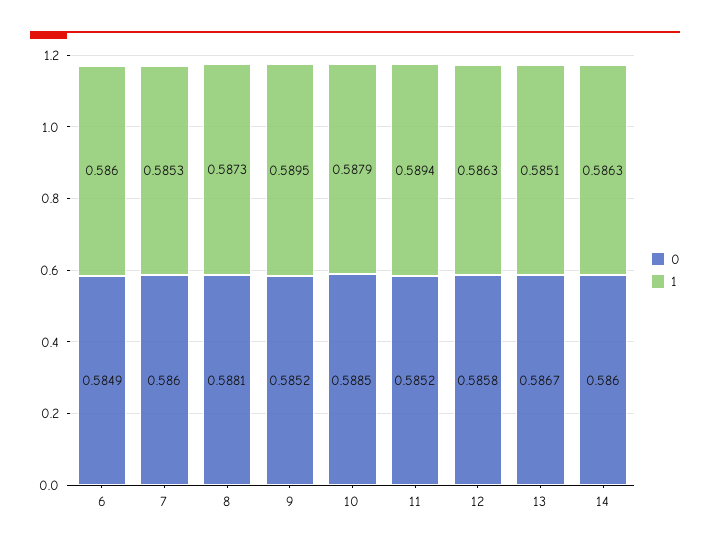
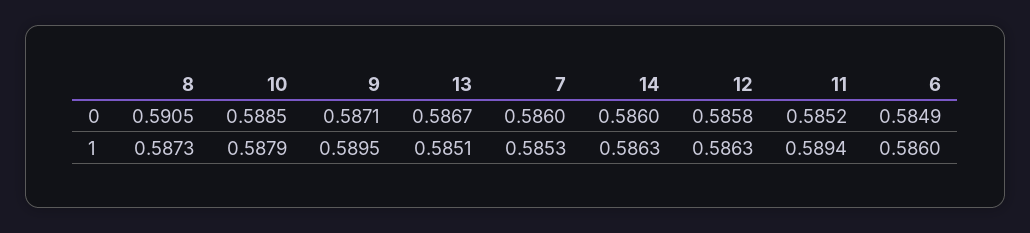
  {
    "0": {
      "6": 0.5849,
      "7": 0.586,
-     "8": 0.5881,
+     "8": 0.5905,
-     "9": 0.5852,
+     "9": 0.5871,
      "10": 0.5885,
      "11": 0.5852,
      "12": 0.5858,
      "13": 0.5867,
      "14": 0.586
    },
    "1": {
      "6": 0.586,
      "7": 0.5853,
      "8": 0.5873,
      "9": 0.5895,
      "10": 0.5879,
      "11": 0.5894,
      "12": 0.5863,
      "13": 0.5851,
      "14": 0.5863
    }
  }

